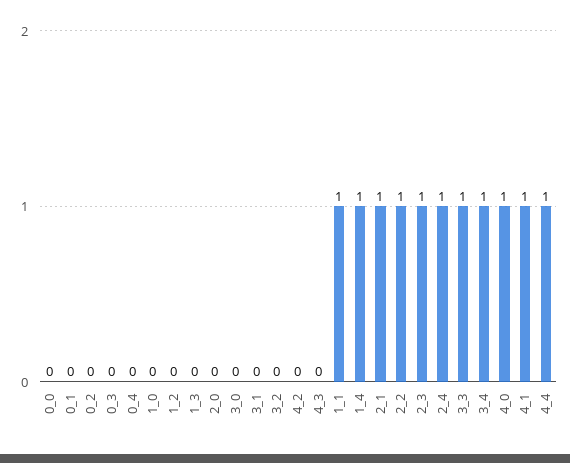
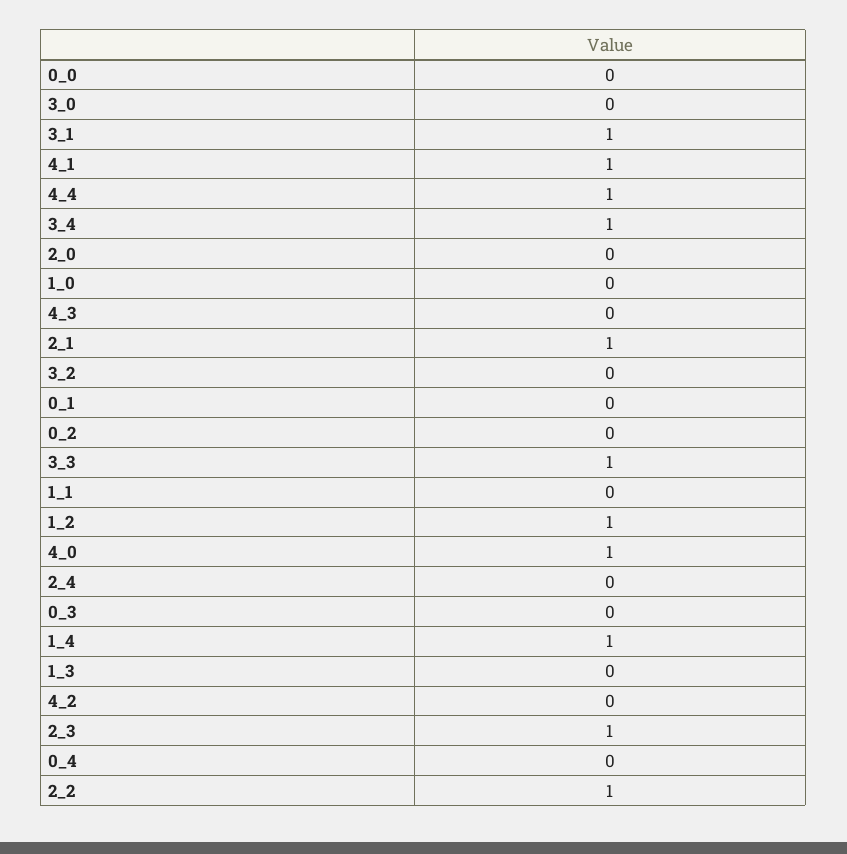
  {
    "0_0": 0,
    "0_1": 0,
    "0_2": 0,
    "0_3": 0,
    "0_4": 0,
    "1_0": 0,
-   "1_2": 0,
+   "1_2": 1,
    "1_3": 0,
    "2_0": 0,
    "3_0": 0,
-   "3_1": 0,
+   "3_1": 1,
    "3_2": 0,
    "4_2": 0,
    "4_3": 0,
-   "1_1": 1,
+   "1_1": 0,
    "1_4": 1,
    "2_1": 1,
    "2_2": 1,
    "2_3": 1,
-   "2_4": 1,
+   "2_4": 0,
    "3_3": 1,
    "3_4": 1,
    "4_0": 1,
    "4_1": 1,
    "4_4": 1
  }

